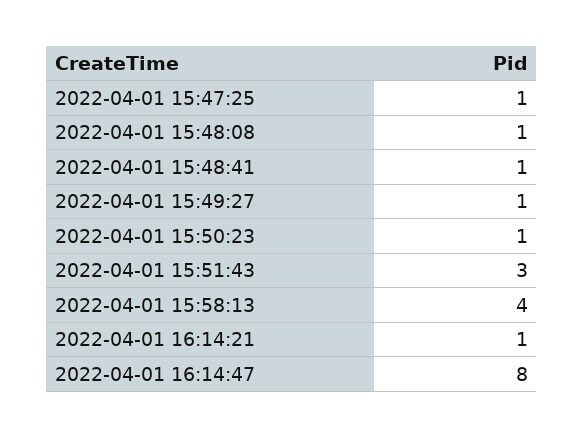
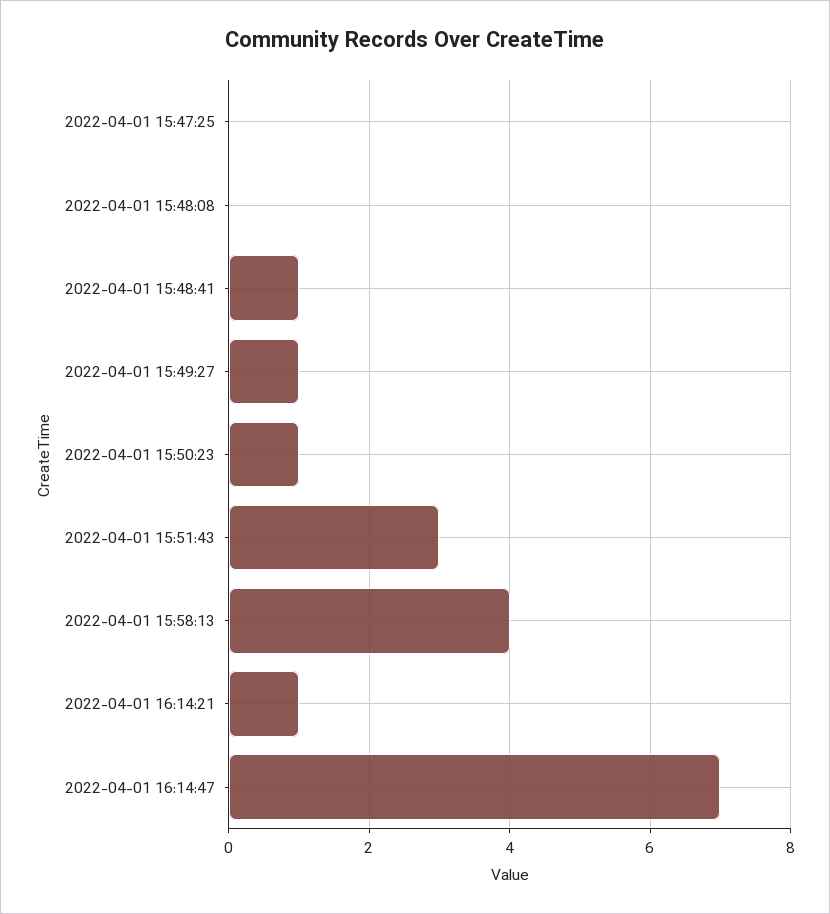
  {
-   "2022-04-01 15:47:25": 1,
+   "2022-04-01 15:47:25": 0,
-   "2022-04-01 15:48:08": 1,
+   "2022-04-01 15:48:08": 0,
    "2022-04-01 15:48:41": 1,
    "2022-04-01 15:49:27": 1,
    "2022-04-01 15:50:23": 1,
    "2022-04-01 15:51:43": 3,
    "2022-04-01 15:58:13": 4,
    "2022-04-01 16:14:21": 1,
-   "2022-04-01 16:14:47": 8
+   "2022-04-01 16:14:47": 7
  }

